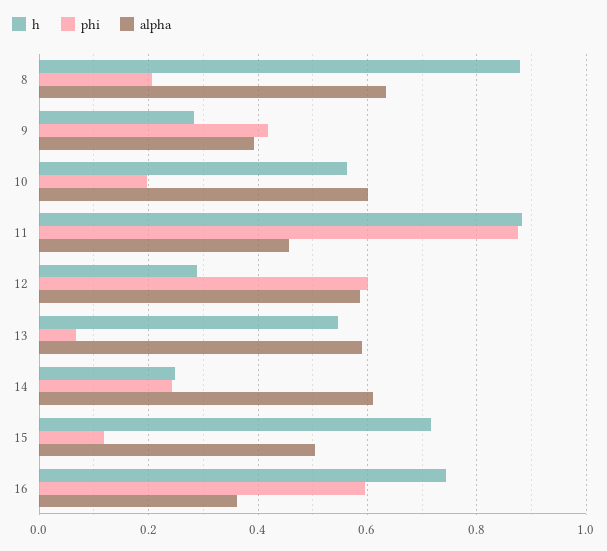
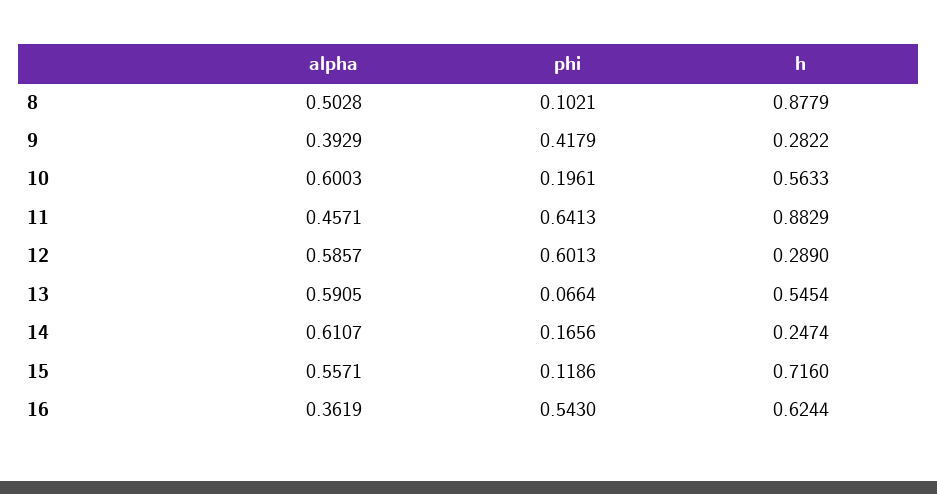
  {
    "h": {
      "8": 0.8779,
      "9": 0.2822,
      "10": 0.5633,
      "11": 0.8829,
      "12": 0.289,
      "13": 0.5454,
      "14": 0.2474,
      "15": 0.716,
-     "16": 0.74
+     "16": 0.6244
    },
    "phi": {
-     "8": 0.2,
+     "8": 0.1021,
      "9": 0.4179,
      "10": 0.1961,
-     "11": 0.88,
+     "11": 0.6413,
      "12": 0.6013,
      "13": 0.0664,
-     "14": 0.24,
+     "14": 0.1656,
      "15": 0.1186,
-     "16": 0.6
+     "16": 0.543
    },
    "alpha": {
-     "8": 0.64,
+     "8": 0.5028,
      "9": 0.3929,
      "10": 0.6003,
      "11": 0.4571,
      "12": 0.5857,
      "13": 0.5905,
      "14": 0.6107,
-     "15": 0.5,
+     "15": 0.5571,
      "16": 0.3619
    }
  }

